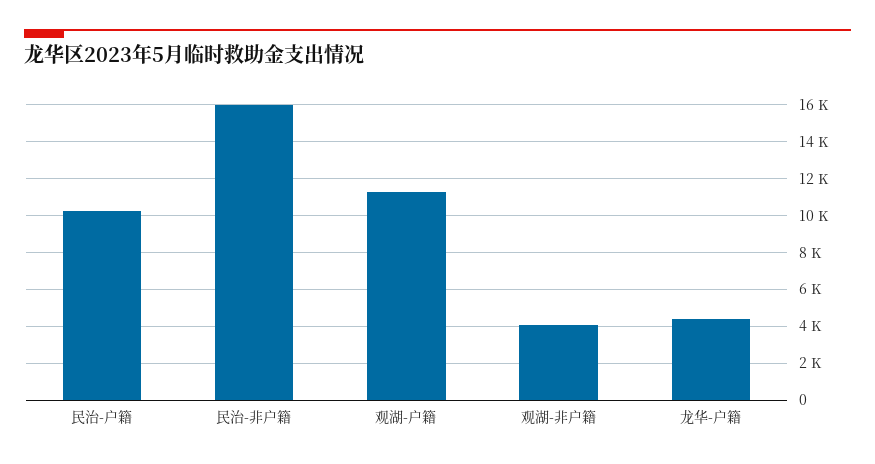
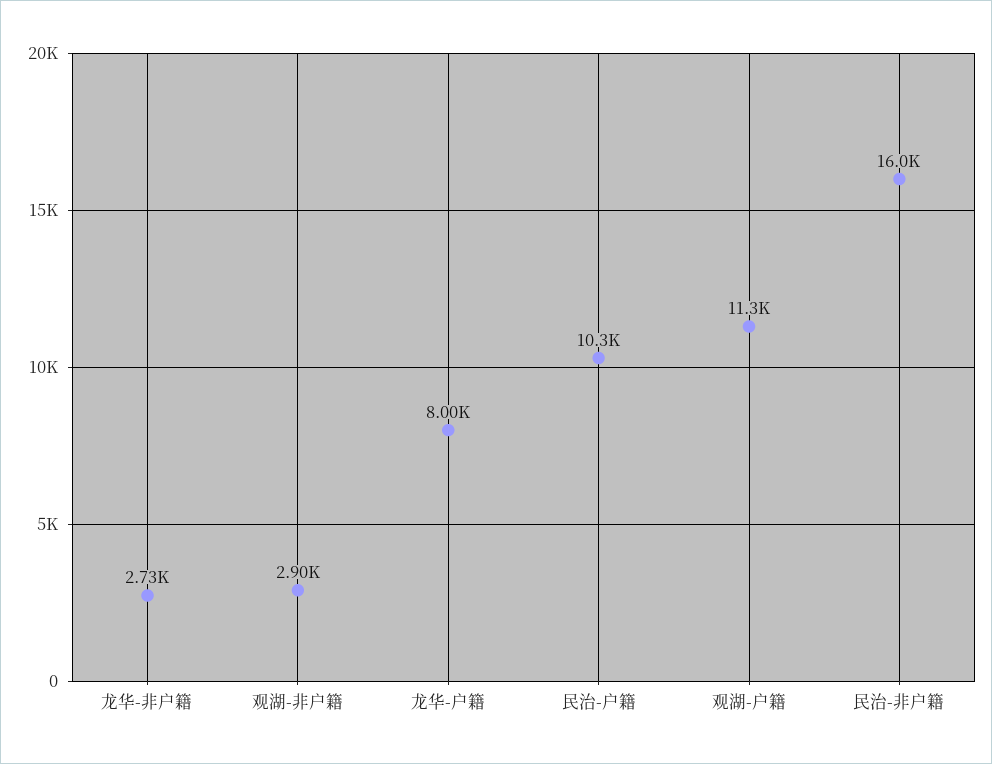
  {
    "民治-户籍": 10300,
    "民治-非户籍": 16000,
    "观湖-户籍": 11300,
-   "观湖-非户籍": 4000,
+   "观湖-非户籍": 2900,
-   "龙华-户籍": 4500
+   "龙华-户籍": 8000,
+   "龙华-非户籍": 2730
  }

